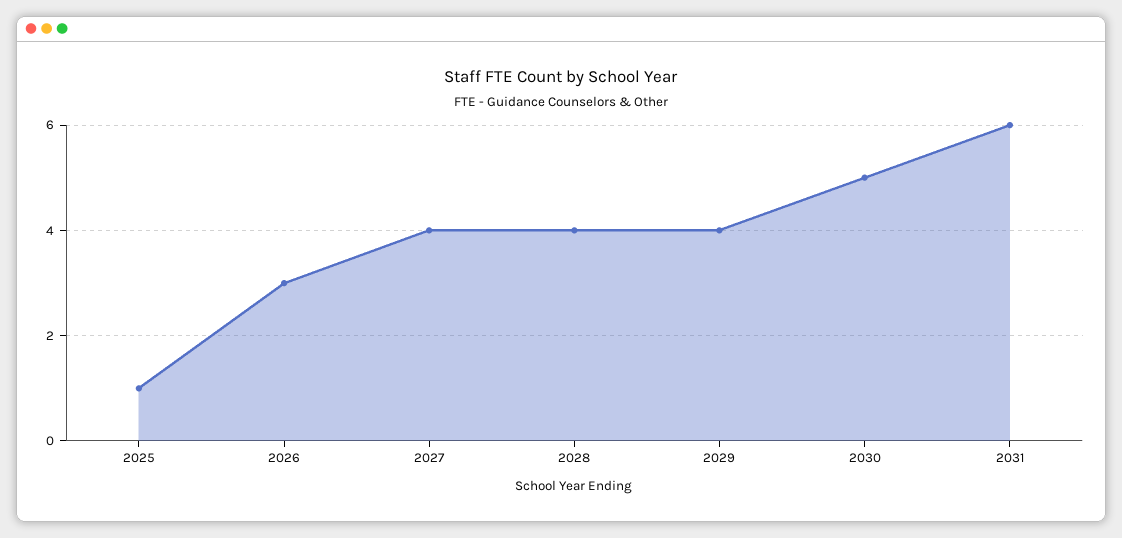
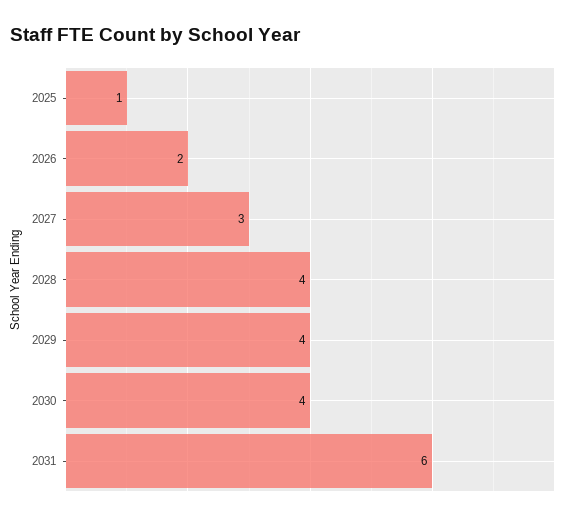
  {
    "2025": 1,
-   "2026": 3,
+   "2026": 2,
-   "2027": 4,
+   "2027": 3,
    "2028": 4,
    "2029": 4,
-   "2030": 5,
+   "2030": 4,
    "2031": 6
  }

